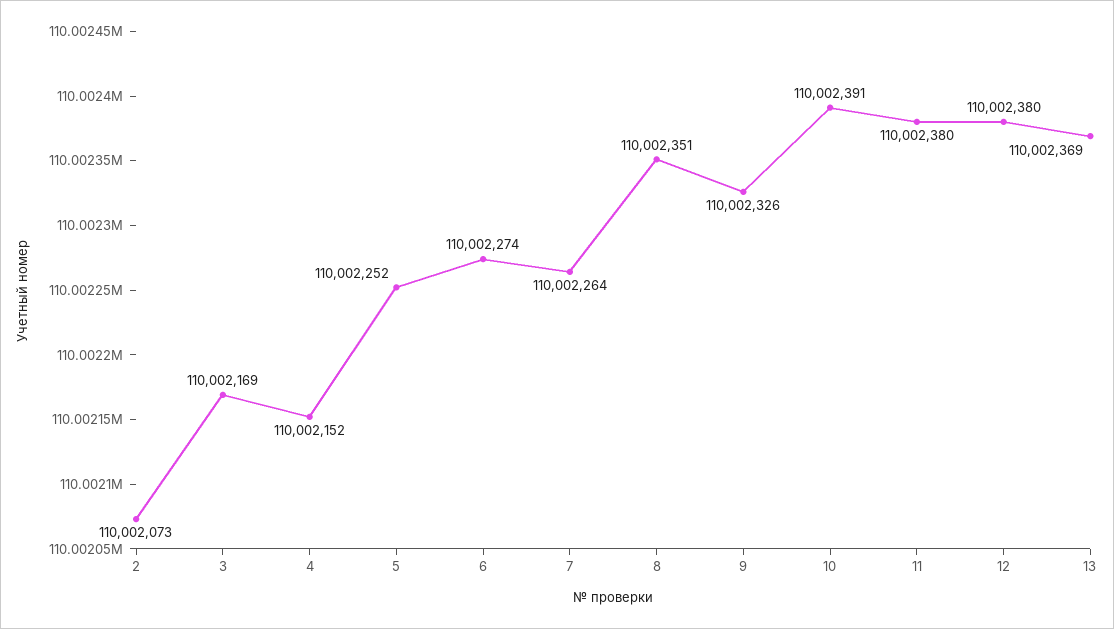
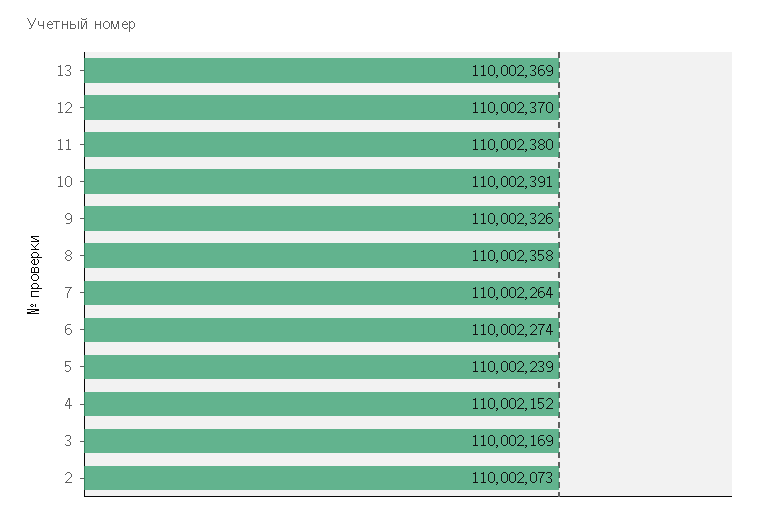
  {
    "2": 110002073,
    "3": 110002169,
    "4": 110002152,
-   "5": 110002252,
+   "5": 110002239,
    "6": 110002274,
    "7": 110002264,
-   "8": 110002351,
+   "8": 110002358,
    "9": 110002326,
    "10": 110002391,
    "11": 110002380,
-   "12": 110002380,
+   "12": 110002370,
    "13": 110002369
  }

